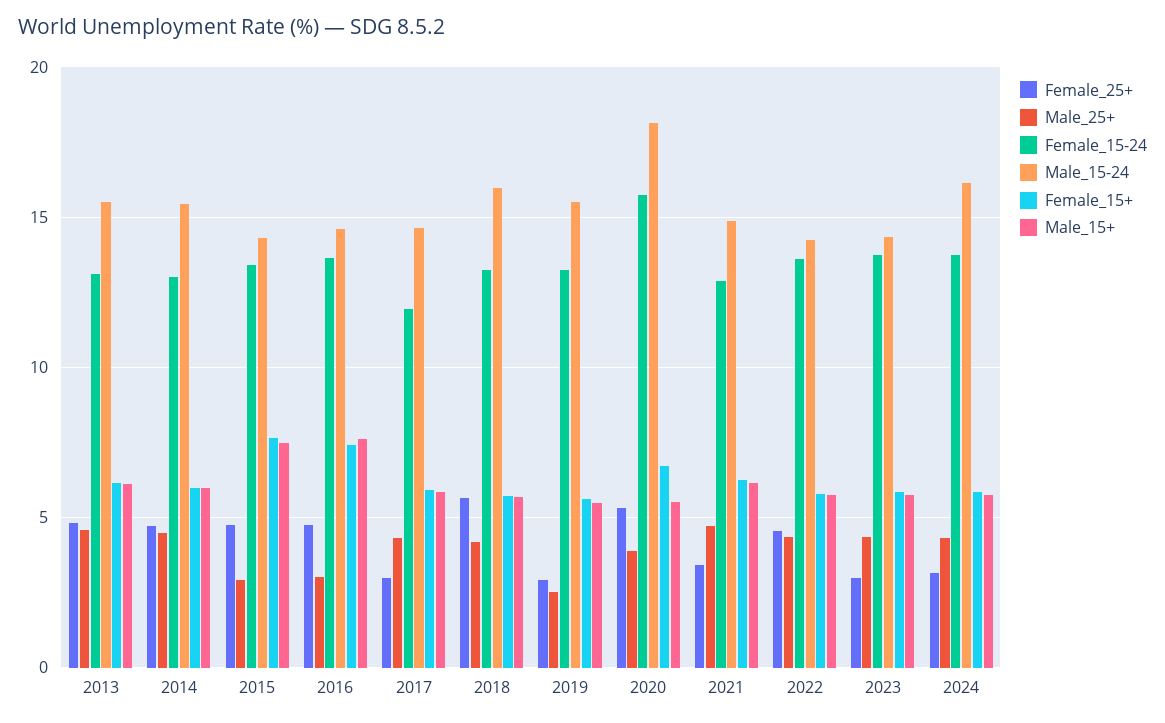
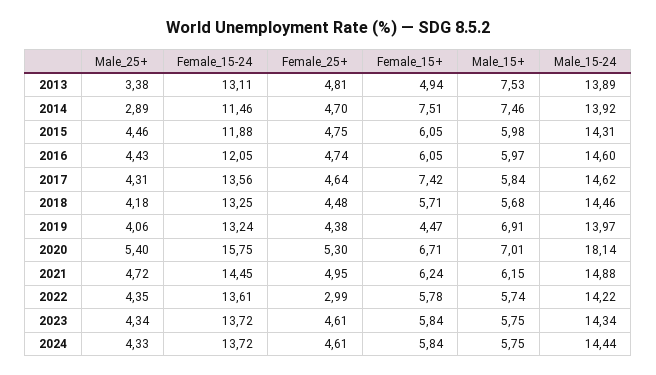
  {
    "Female_25+": {
      "2013": 4.81,
      "2014": 4.7,
      "2015": 4.75,
      "2016": 4.74,
-     "2017": 3,
+     "2017": 4.64,
-     "2018": 5.5,
+     "2018": 4.48,
-     "2019": 3,
+     "2019": 4.38,
      "2020": 5.3,
-     "2021": 3.5,
+     "2021": 4.95,
-     "2022": 4.5,
+     "2022": 2.99,
-     "2023": 3,
+     "2023": 4.61,
-     "2024": 3
+     "2024": 4.61
    },
    "Male_25+": {
-     "2013": 4.5,
+     "2013": 3.38,
-     "2014": 4.5,
+     "2014": 2.89,
-     "2015": 3,
+     "2015": 4.46,
-     "2016": 3,
+     "2016": 4.43,
      "2017": 4.31,
      "2018": 4.18,
-     "2019": 2.5,
+     "2019": 4.06,
-     "2020": 4,
+     "2020": 5.4,
      "2021": 4.72,
      "2022": 4.35,
      "2023": 4.34,
      "2024": 4.33
    },
    "Female_15-24": {
      "2013": 13.11,
-     "2014": 13,
+     "2014": 11.46,
-     "2015": 13.5,
+     "2015": 11.88,
-     "2016": 13.5,
+     "2016": 12.05,
-     "2017": 12,
+     "2017": 13.56,
      "2018": 13.25,
      "2019": 13.24,
      "2020": 15.75,
-     "2021": 13,
+     "2021": 14.45,
      "2022": 13.61,
      "2023": 13.72,
      "2024": 13.72
    },
    "Male_15-24": {
-     "2013": 15.5,
+     "2013": 13.89,
-     "2014": 15.5,
+     "2014": 13.92,
      "2015": 14.31,
      "2016": 14.6,
      "2017": 14.62,
-     "2018": 16,
+     "2018": 14.46,
-     "2019": 15.5,
+     "2019": 13.97,
      "2020": 18.14,
      "2021": 14.88,
      "2022": 14.22,
      "2023": 14.34,
-     "2024": 16
+     "2024": 14.44
    },
    "Female_15+": {
-     "2013": 6,
+     "2013": 4.94,
-     "2014": 6,
+     "2014": 7.51,
-     "2015": 7.5,
+     "2015": 6.05,
-     "2016": 7.5,
+     "2016": 6.05,
-     "2017": 6,
+     "2017": 7.42,
      "2018": 5.71,
-     "2019": 5.5,
+     "2019": 4.47,
      "2020": 6.71,
      "2021": 6.24,
      "2022": 5.78,
      "2023": 5.84,
      "2024": 5.84
    },
    "Male_15+": {
-     "2013": 6,
+     "2013": 7.53,
-     "2014": 6,
+     "2014": 7.46,
-     "2015": 7.5,
+     "2015": 5.98,
-     "2016": 7.5,
+     "2016": 5.97,
      "2017": 5.84,
      "2018": 5.68,
-     "2019": 5.5,
+     "2019": 6.91,
-     "2020": 5.5,
+     "2020": 7.01,
      "2021": 6.15,
      "2022": 5.74,
      "2023": 5.75,
      "2024": 5.75
    }
  }

